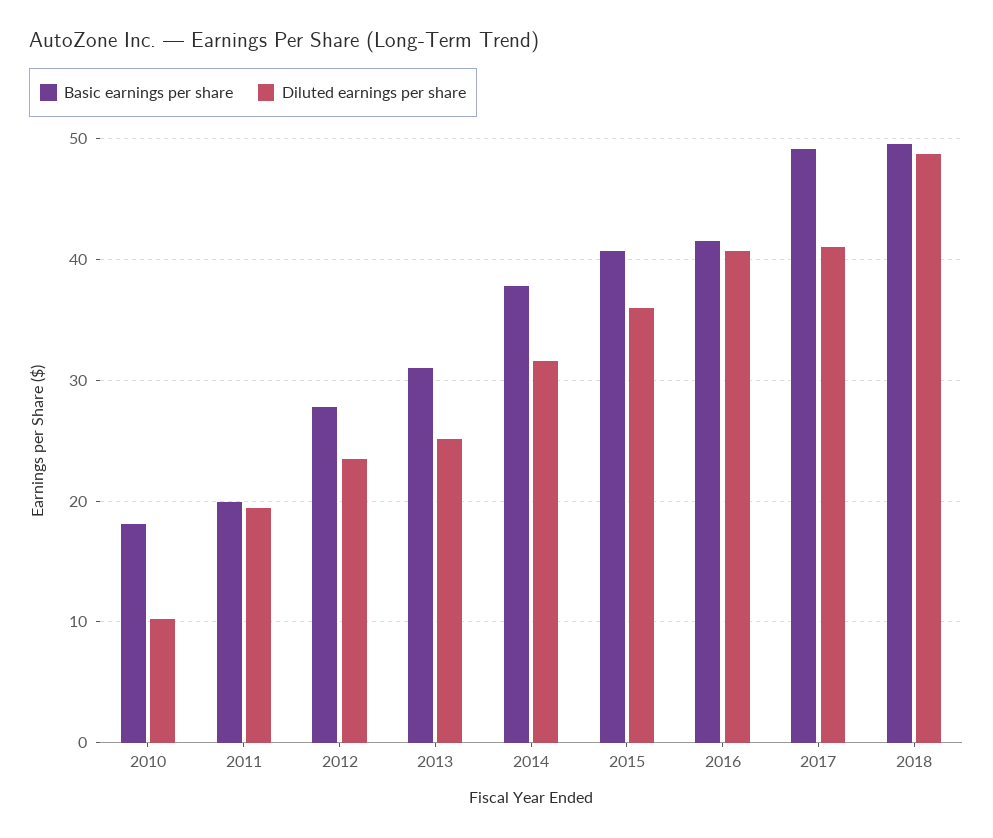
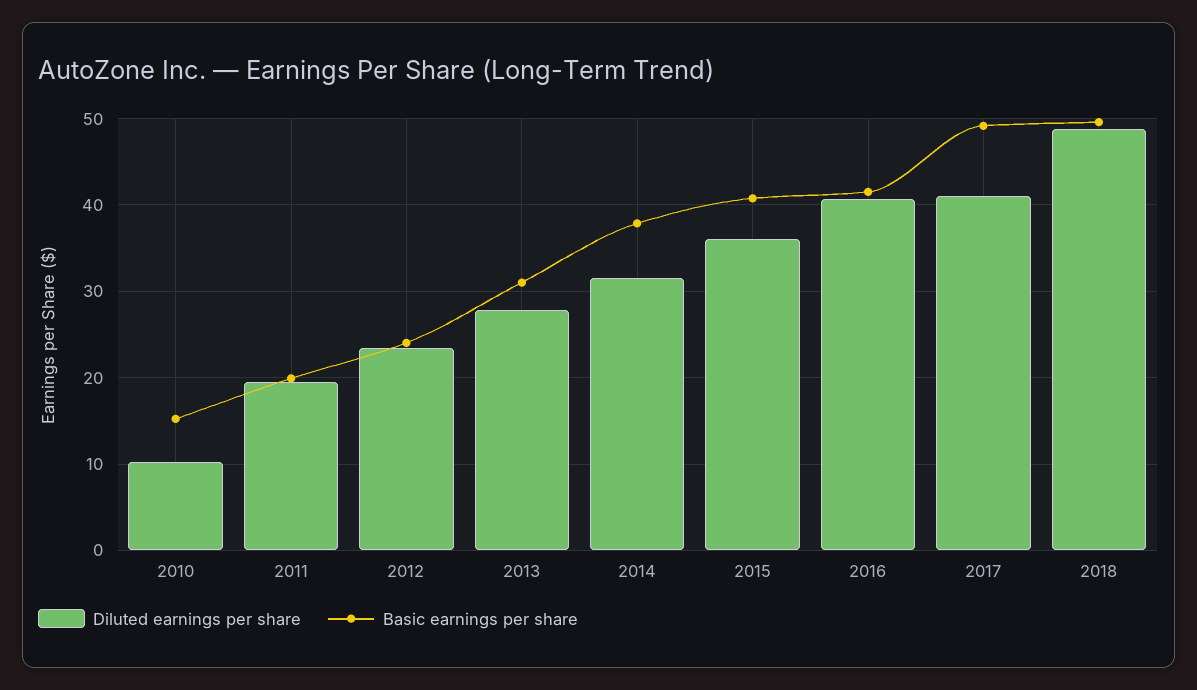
  {
    "Basic earnings per share": {
-     "2010": 18,
+     "2010": 15,
      "2011": 20,
-     "2012": 28,
+     "2012": 24,
      "2013": 31,
      "2014": 38,
      "2015": 41,
      "2016": 42,
      "2017": 49,
      "2018": 50
    },
    "Diluted earnings per share": {
      "2010": 10,
      "2011": 19,
      "2012": 23,
-     "2013": 25,
+     "2013": 28,
      "2014": 32,
      "2015": 36,
      "2016": 41,
      "2017": 41,
      "2018": 49
    }
  }

